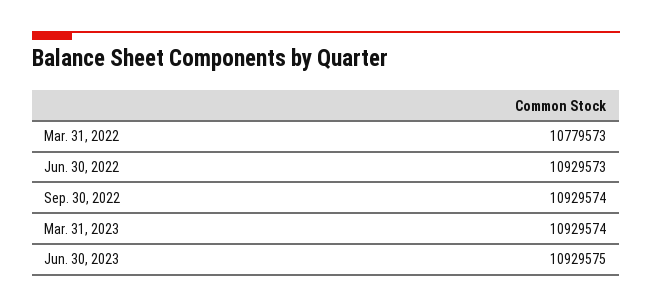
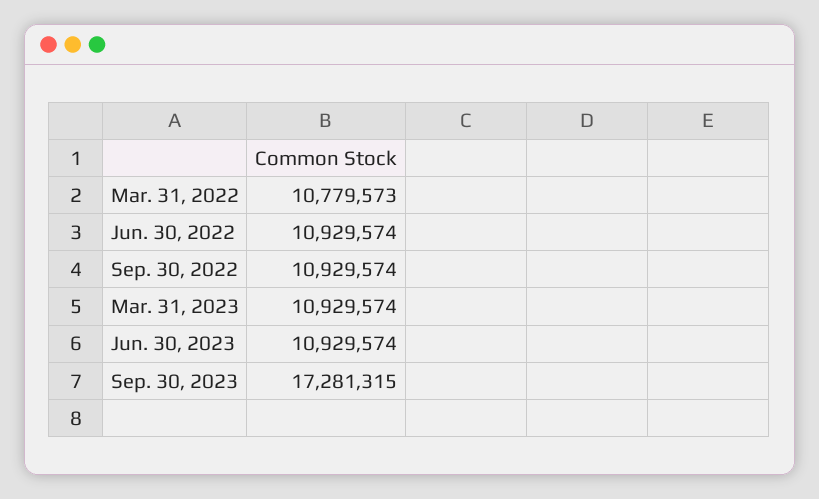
  {
    "Mar. 31, 2022": 10779573,
-   "Jun. 30, 2022": 10929573,
+   "Jun. 30, 2022": 10929574,
    "Sep. 30, 2022": 10929574,
    "Mar. 31, 2023": 10929574,
-   "Jun. 30, 2023": 10929575
+   "Jun. 30, 2023": 10929574,
+   "Sep. 30, 2023": 17281315
  }

